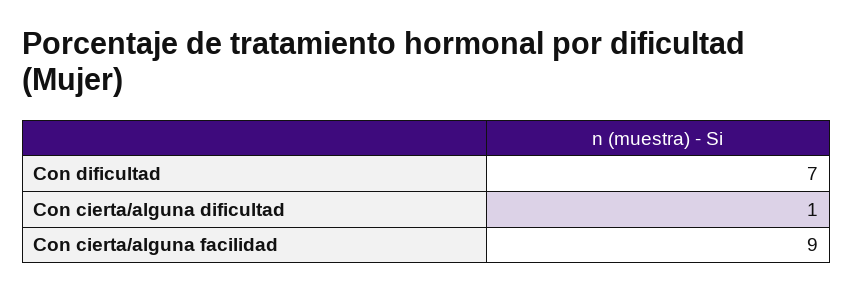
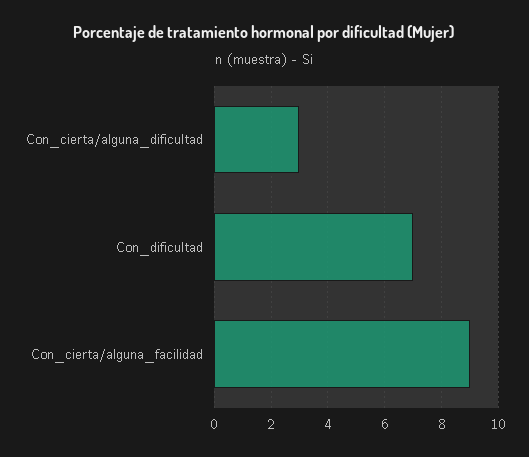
  {
    "Con dificultad": 7,
-   "Con cierta/alguna dificultad": 1,
+   "Con cierta/alguna dificultad": 3,
    "Con cierta/alguna facilidad": 9
  }

